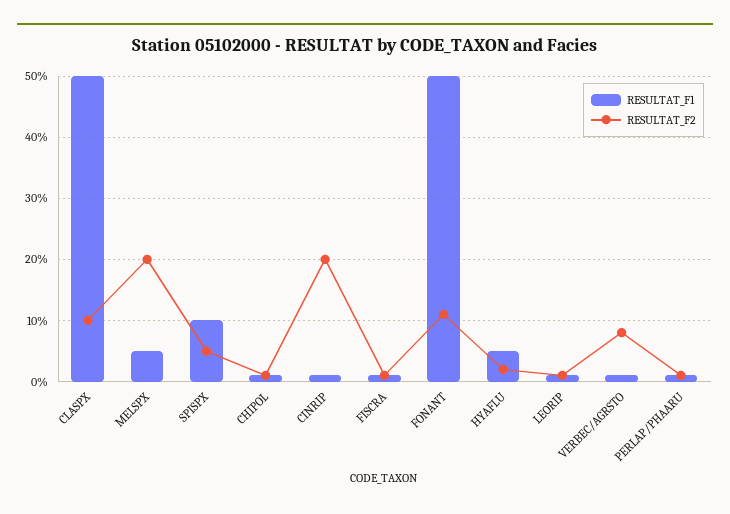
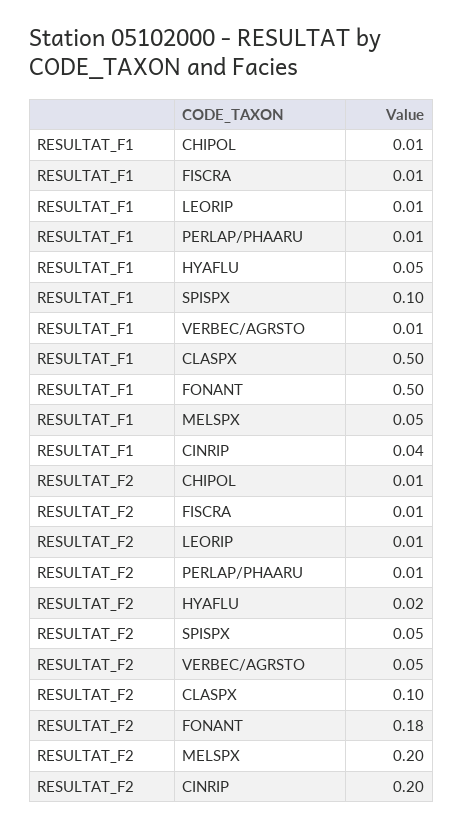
  {
    "RESULTAT_F1": {
      "CLASPX": 0.5,
      "MELSPX": 0.05,
      "SPISPX": 0.1,
      "CHIPOL": 0.01,
-     "CINRIP": 0.01,
+     "CINRIP": 0.04,
      "FISCRA": 0.01,
      "FONANT": 0.5,
      "HYAFLU": 0.05,
      "LEORIP": 0.01,
      "VERBEC/AGRSTO": 0.01,
      "PERLAP/PHAARU": 0.01
    },
    "RESULTAT_F2": {
      "CLASPX": 0.1,
      "MELSPX": 0.2,
      "SPISPX": 0.05,
      "CHIPOL": 0.01,
      "CINRIP": 0.2,
      "FISCRA": 0.01,
-     "FONANT": 0.11,
+     "FONANT": 0.18,
      "HYAFLU": 0.02,
      "LEORIP": 0.01,
-     "VERBEC/AGRSTO": 0.08,
+     "VERBEC/AGRSTO": 0.05,
      "PERLAP/PHAARU": 0.01
    }
  }

